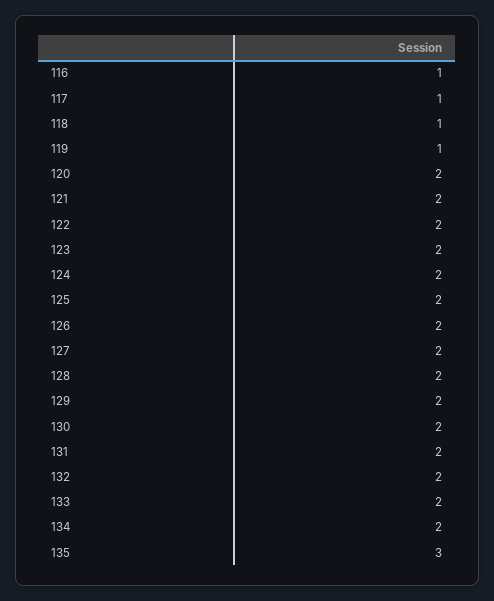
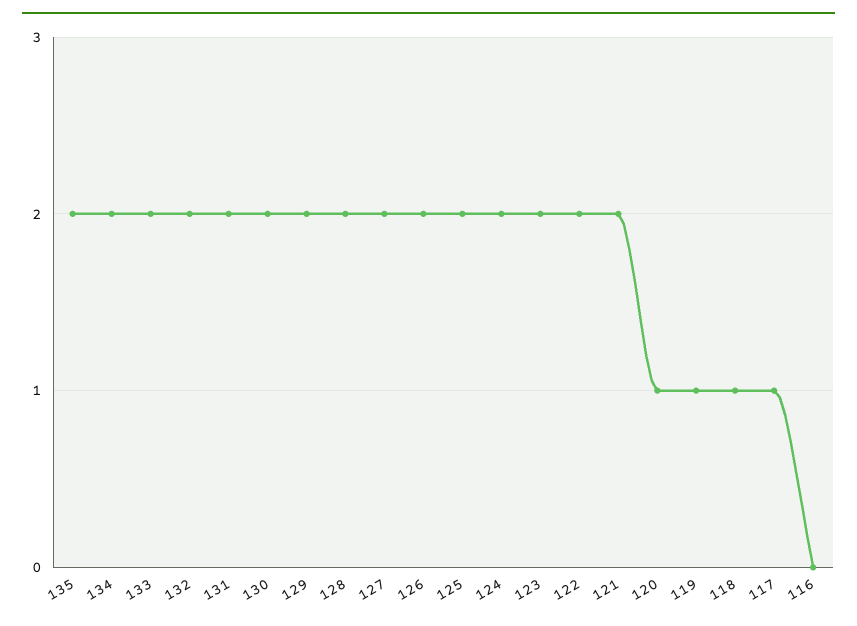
  {
-   "116": 1,
+   "116": 0,
    "117": 1,
    "118": 1,
    "119": 1,
-   "120": 2,
+   "120": 1,
    "121": 2,
    "122": 2,
    "123": 2,
    "124": 2,
    "125": 2,
    "126": 2,
    "127": 2,
    "128": 2,
    "129": 2,
    "130": 2,
    "131": 2,
    "132": 2,
    "133": 2,
    "134": 2,
-   "135": 3
+   "135": 2
  }

